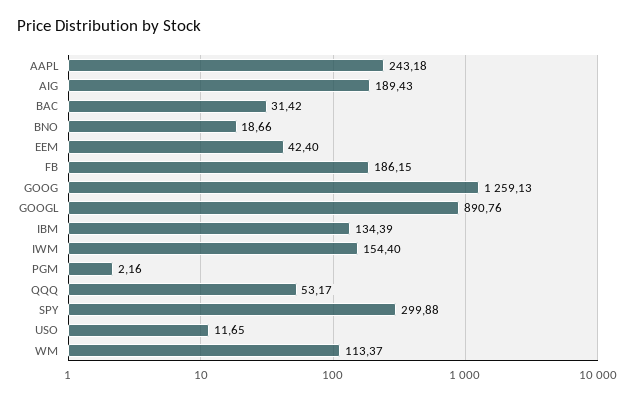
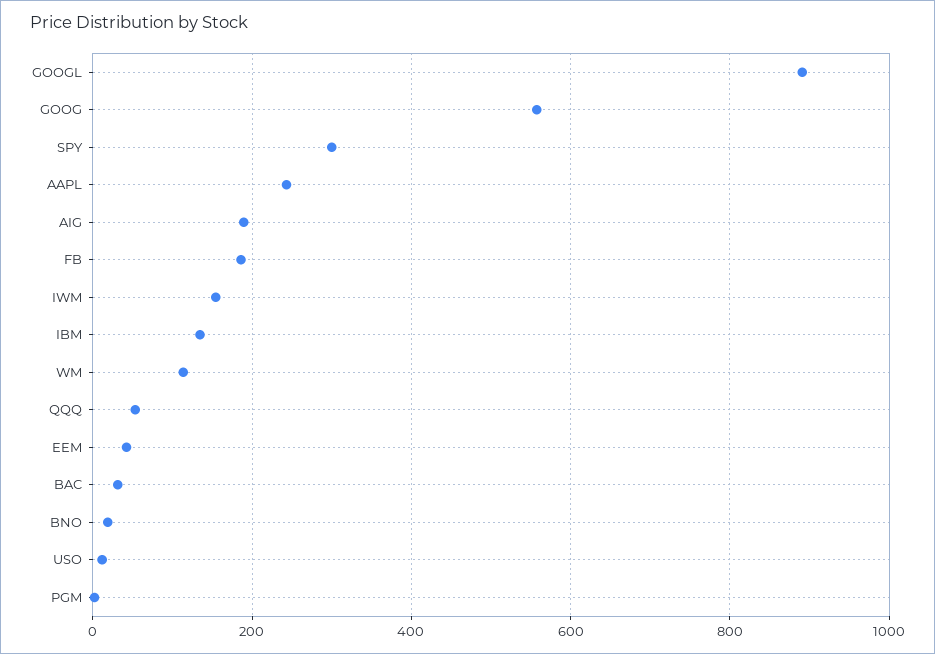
  {
    "AAPL": 243.18,
    "AIG": 189.43,
    "BAC": 31.42,
    "BNO": 18.66,
    "EEM": 42.4,
    "FB": 186.15,
-   "GOOG": 1259.13,
+   "GOOG": 560,
    "GOOGL": 890.76,
    "IBM": 134.39,
    "IWM": 154.4,
    "PGM": 2.16,
    "QQQ": 53.17,
    "SPY": 299.88,
    "USO": 11.65,
    "WM": 113.37
  }

